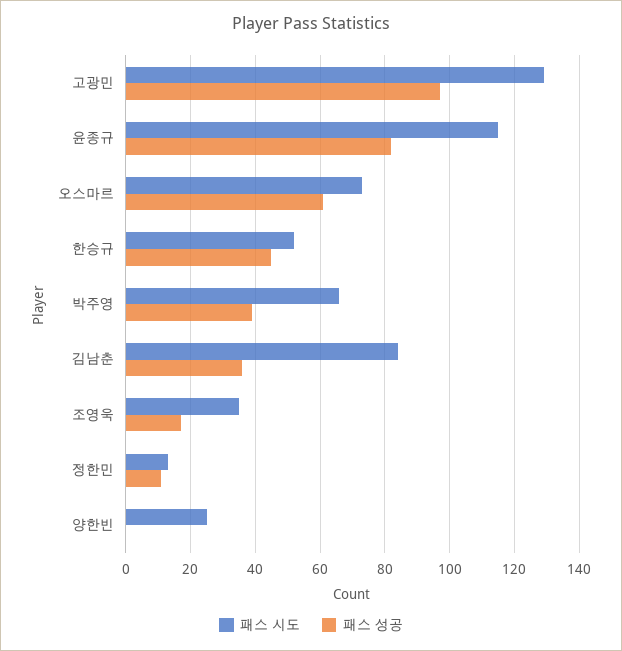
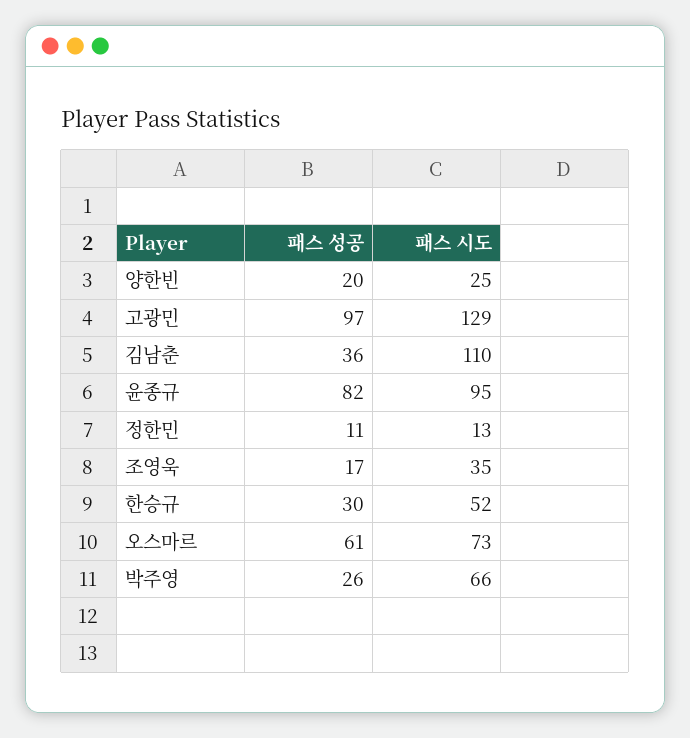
  {
    "패스 시도": {
      "고광민": 129,
-     "윤종규": 115,
+     "윤종규": 95,
      "오스마르": 73,
      "한승규": 52,
      "박주영": 66,
-     "김남춘": 85,
+     "김남춘": 110,
      "조영욱": 35,
      "정한민": 13,
      "양한빈": 25
    },
    "패스 성공": {
      "고광민": 97,
      "윤종규": 82,
      "오스마르": 61,
-     "한승규": 45,
+     "한승규": 30,
-     "박주영": 40,
+     "박주영": 26,
      "김남춘": 36,
      "조영욱": 17,
      "정한민": 11,
-     "양한빈": 0
+     "양한빈": 20
    }
  }

